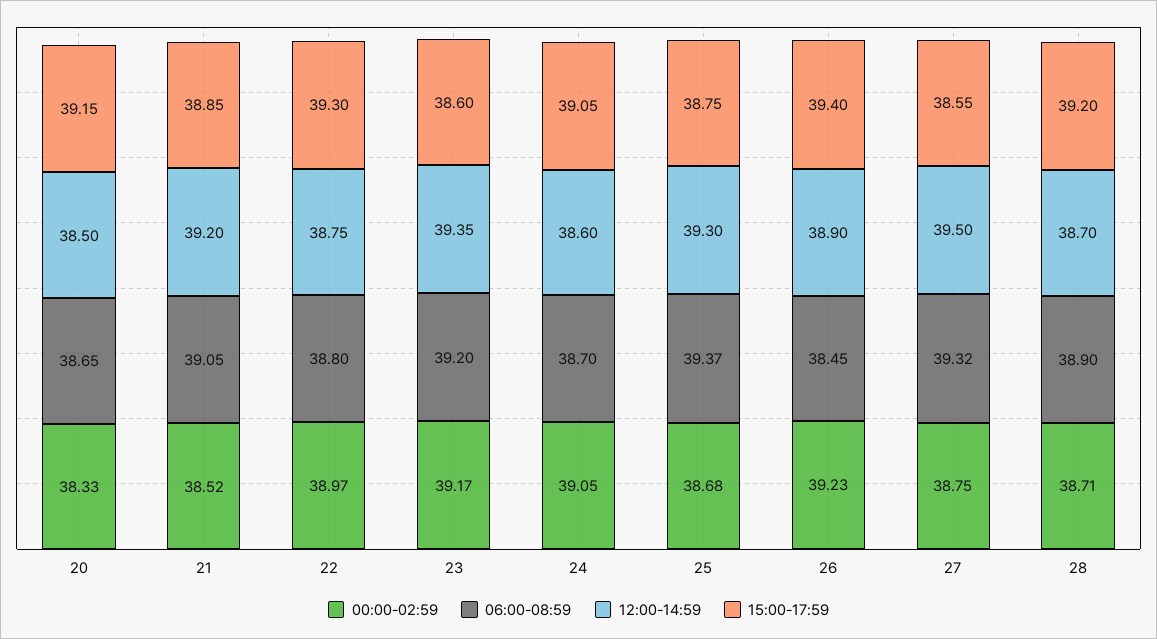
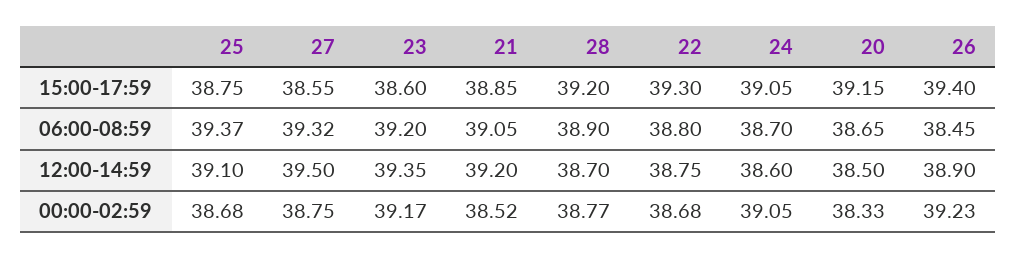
  {
    "00:00-02:59": {
      "20": 38.33,
      "21": 38.52,
-     "22": 38.97,
+     "22": 38.68,
      "23": 39.17,
      "24": 39.05,
      "25": 38.68,
      "26": 39.23,
      "27": 38.75,
-     "28": 38.71
+     "28": 38.77
    },
    "06:00-08:59": {
      "20": 38.65,
      "21": 39.05,
      "22": 38.8,
      "23": 39.2,
      "24": 38.7,
      "25": 39.37,
      "26": 38.45,
      "27": 39.32,
      "28": 38.9
    },
    "12:00-14:59": {
      "20": 38.5,
      "21": 39.2,
      "22": 38.75,
      "23": 39.35,
      "24": 38.6,
-     "25": 39.3,
+     "25": 39.1,
      "26": 38.9,
      "27": 39.5,
      "28": 38.7
    },
    "15:00-17:59": {
      "20": 39.15,
      "21": 38.85,
      "22": 39.3,
      "23": 38.6,
      "24": 39.05,
      "25": 38.75,
      "26": 39.4,
      "27": 38.55,
      "28": 39.2
    }
  }

